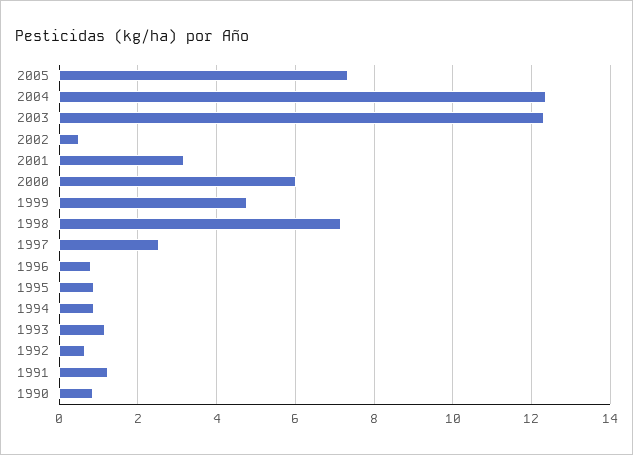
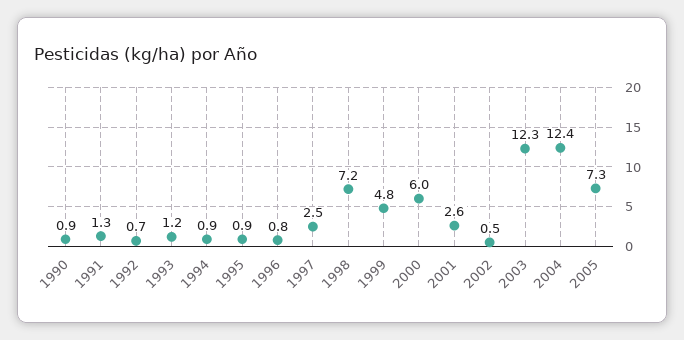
  {
    "2005": 7.3,
    "2004": 12.4,
    "2003": 12.3,
    "2002": 0.5,
-   "2001": 3.2,
+   "2001": 2.6,
    "2000": 6,
    "1999": 4.8,
    "1998": 7.2,
    "1997": 2.5,
    "1996": 0.8,
    "1995": 0.9,
    "1994": 0.9,
    "1993": 1.2,
    "1992": 0.7,
    "1991": 1.3,
    "1990": 0.9
  }

